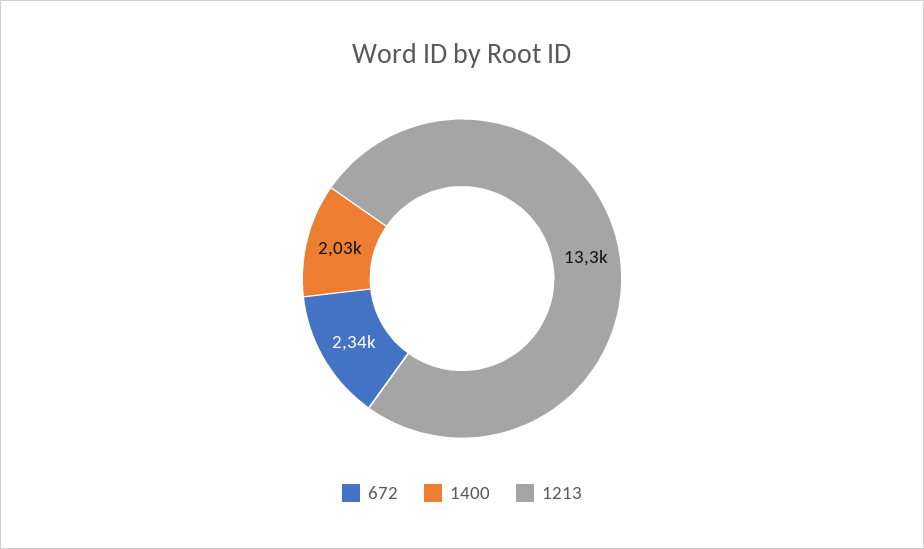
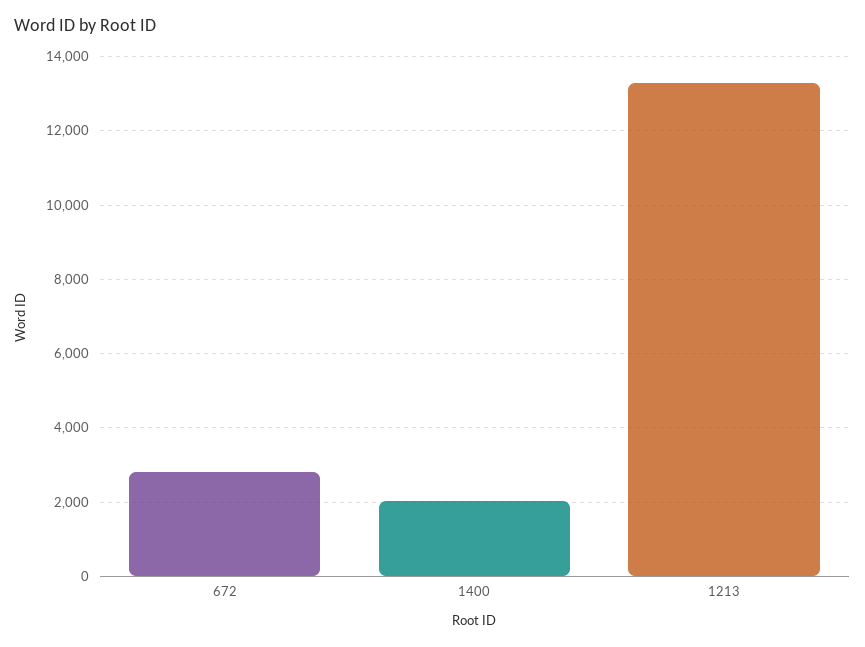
  {
-   "672": 2340,
+   "672": 2800,
    "1400": 2030,
    "1213": 13300
  }

